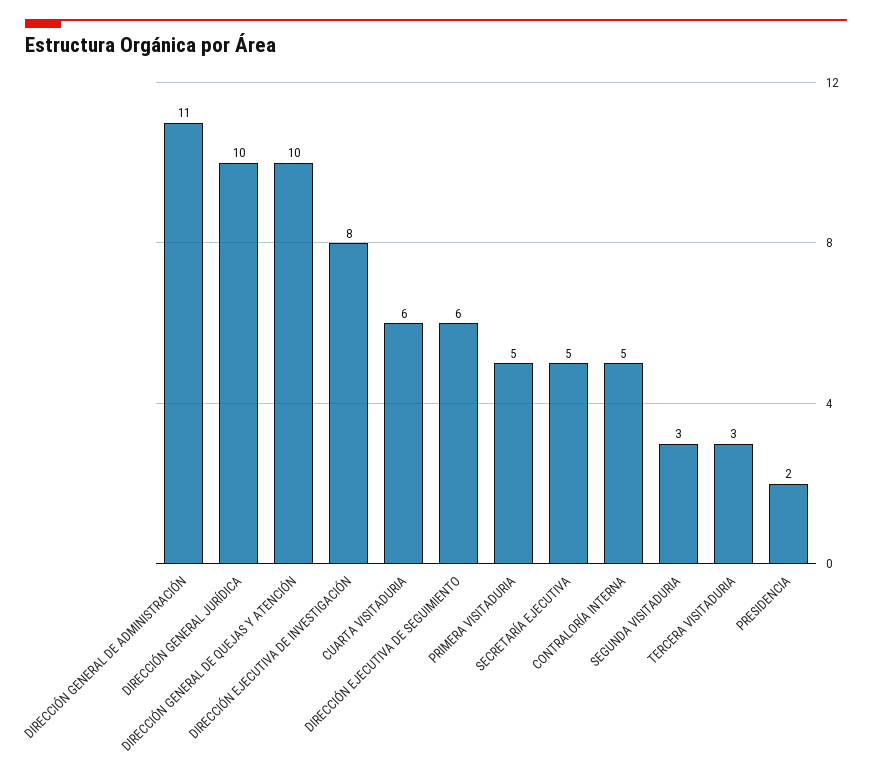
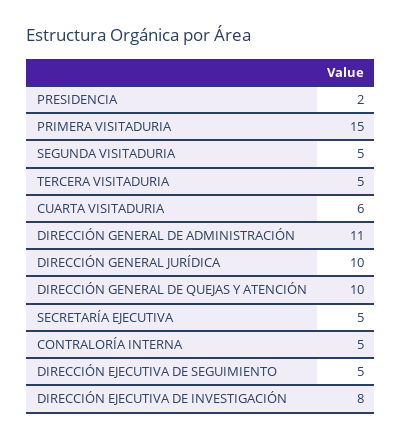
  {
    "DIRECCIÓN GENERAL DE ADMINISTRACIÓN": 11,
    "DIRECCIÓN GENERAL JURÍDICA": 10,
    "DIRECCIÓN GENERAL DE QUEJAS Y ATENCIÓN": 10,
    "DIRECCIÓN EJECUTIVA DE INVESTIGACIÓN": 8,
    "CUARTA VISITADURIA": 6,
-   "DIRECCIÓN EJECUTIVA DE SEGUIMIENTO": 6,
+   "DIRECCIÓN EJECUTIVA DE SEGUIMIENTO": 5,
-   "PRIMERA VISITADURIA": 5,
+   "PRIMERA VISITADURIA": 15,
    "SECRETARÍA EJECUTIVA": 5,
    "CONTRALORÍA INTERNA": 5,
-   "SEGUNDA VISITADURIA": 3,
+   "SEGUNDA VISITADURIA": 5,
-   "TERCERA VISITADURIA": 3,
+   "TERCERA VISITADURIA": 5,
    "PRESIDENCIA": 2
  }

